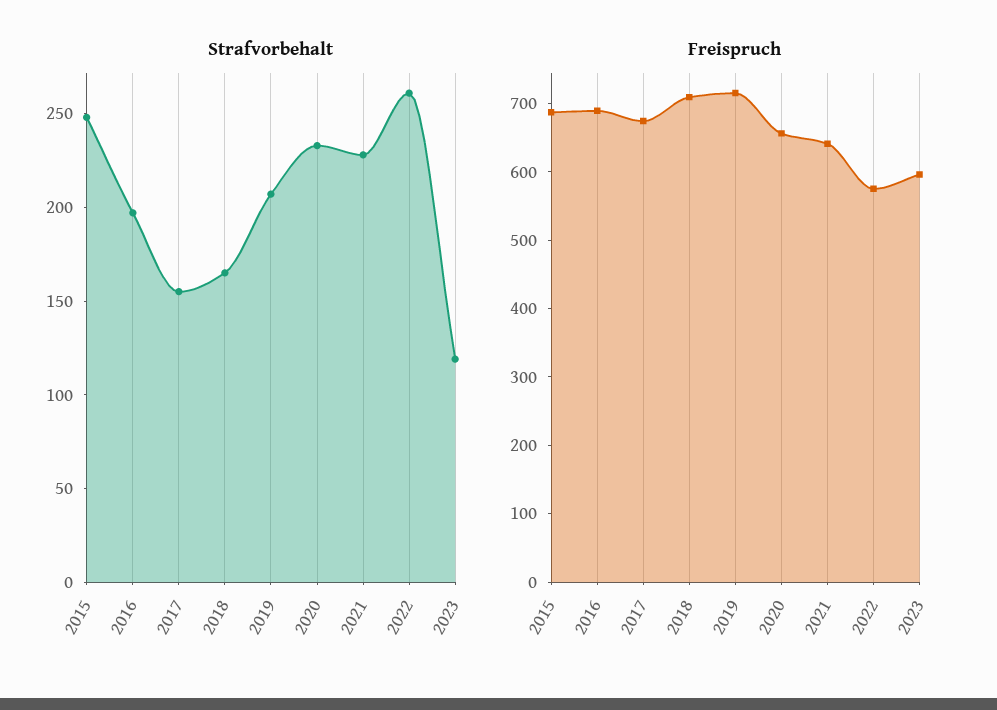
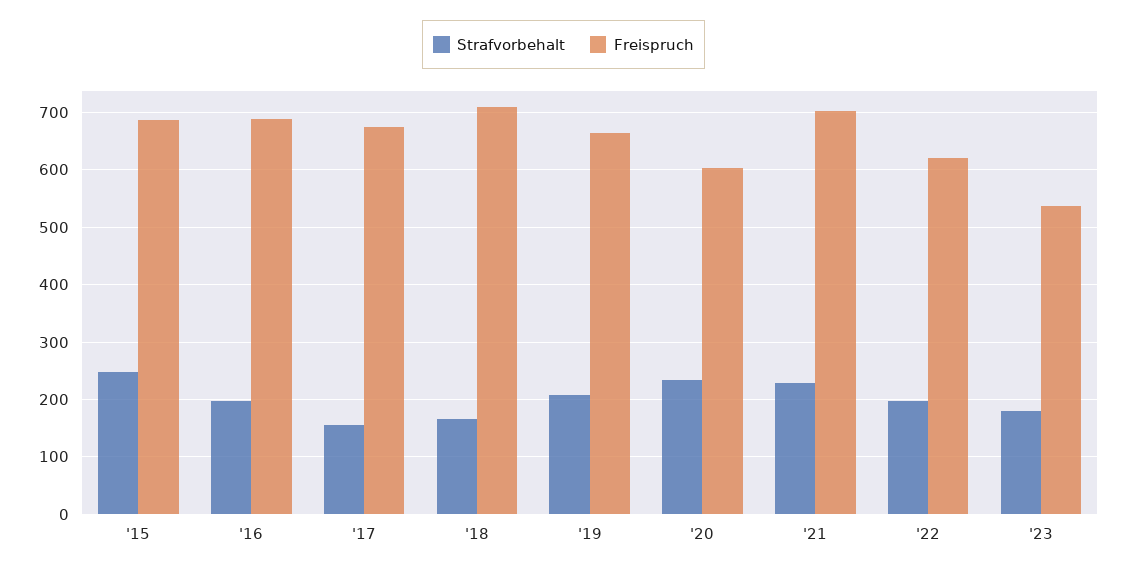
  {
    "Strafvorbehalt": {
      "2015": 250,
      "2016": 200,
      "2017": 160,
      "2018": 170,
      "2019": 210,
      "2020": 230,
      "2021": 230,
-     "2022": 260,
+     "2022": 200,
-     "2023": 120
+     "2023": 180
    },
    "Freispruch": {
      "2015": 680,
      "2016": 680,
      "2017": 680,
      "2018": 700,
-     "2019": 720,
+     "2019": 660,
-     "2020": 660,
+     "2020": 600,
-     "2021": 640,
+     "2021": 700,
-     "2022": 580,
+     "2022": 620,
-     "2023": 600
+     "2023": 540
    }
  }

